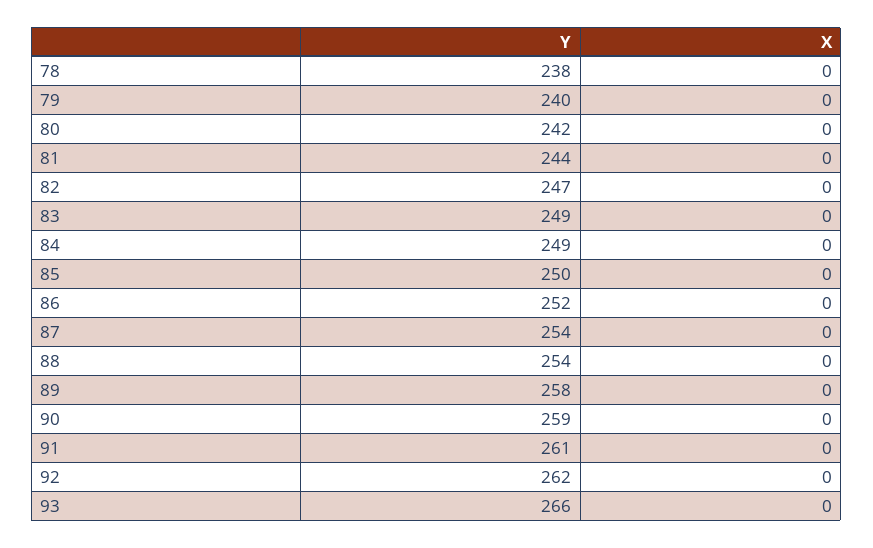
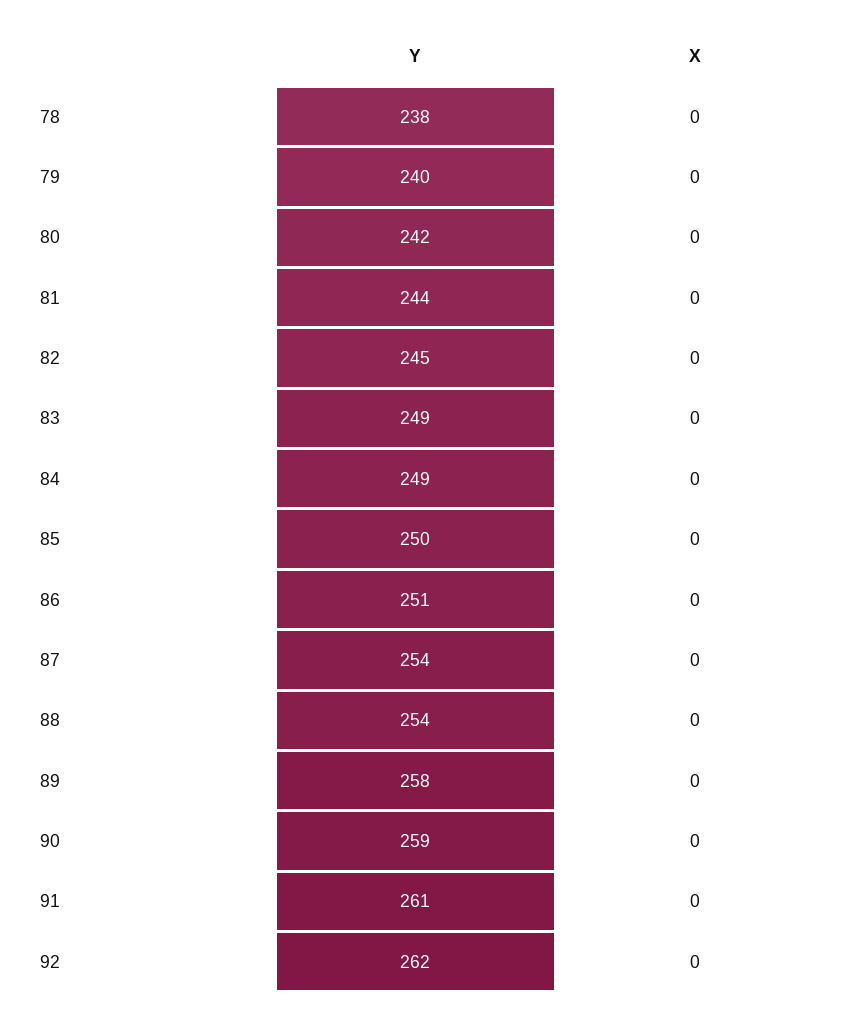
  {
    "Y": {
      "78": 238,
      "79": 240,
      "80": 242,
      "81": 244,
-     "82": 247,
+     "82": 245,
      "83": 249,
      "84": 249,
      "85": 250,
-     "86": 252,
+     "86": 251,
      "87": 254,
      "88": 254,
      "89": 258,
      "90": 259,
      "91": 261,
-     "92": 262,
+     "92": 262
-     "93": 266
    },
    "X": {
      "78": 0,
      "79": 0,
      "80": 0,
      "81": 0,
      "82": 0,
      "83": 0,
      "84": 0,
      "85": 0,
      "86": 0,
      "87": 0,
      "88": 0,
      "89": 0,
      "90": 0,
      "91": 0,
-     "92": 0,
+     "92": 0
-     "93": 0
    }
  }

